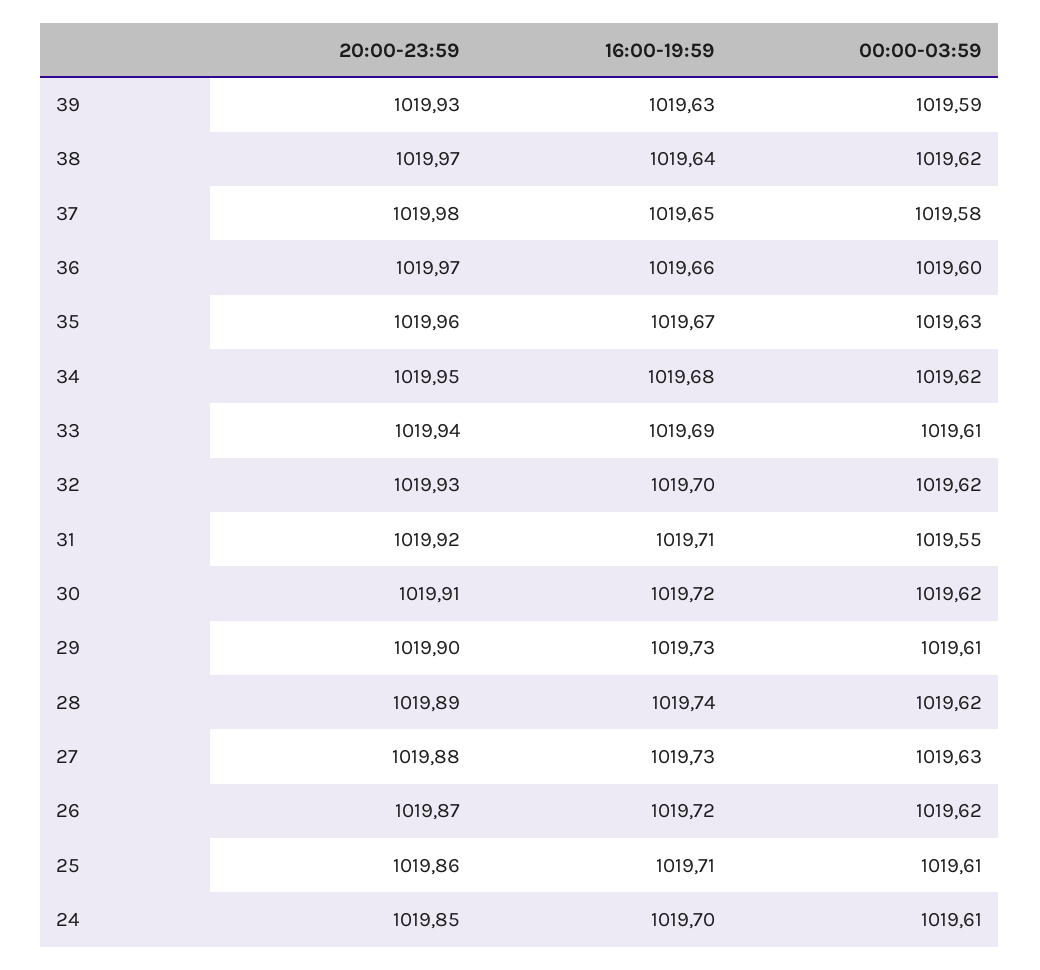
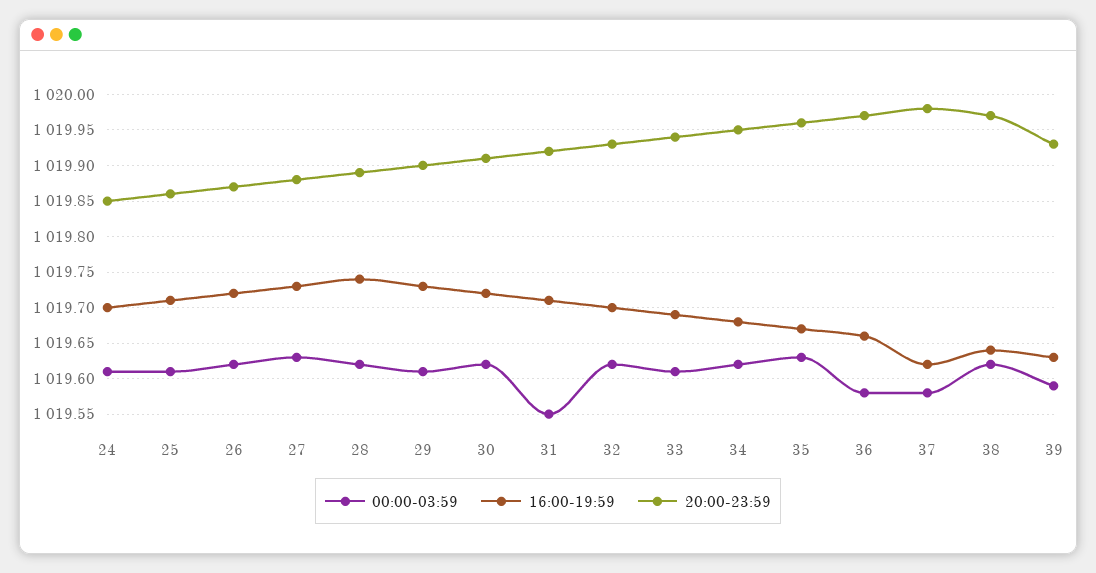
  {
    "20:00-23:59": {
      "39": 1019.93,
      "38": 1019.97,
      "37": 1019.98,
      "36": 1019.97,
      "35": 1019.96,
      "34": 1019.95,
      "33": 1019.94,
      "32": 1019.93,
      "31": 1019.92,
      "30": 1019.91,
      "29": 1019.9,
      "28": 1019.89,
      "27": 1019.88,
      "26": 1019.87,
      "25": 1019.86,
      "24": 1019.85
    },
    "16:00-19:59": {
      "39": 1019.63,
      "38": 1019.64,
-     "37": 1019.65,
+     "37": 1019.62,
      "36": 1019.66,
      "35": 1019.67,
      "34": 1019.68,
      "33": 1019.69,
      "32": 1019.7,
      "31": 1019.71,
      "30": 1019.72,
      "29": 1019.73,
      "28": 1019.74,
      "27": 1019.73,
      "26": 1019.72,
      "25": 1019.71,
      "24": 1019.7
    },
    "00:00-03:59": {
      "39": 1019.59,
      "38": 1019.62,
      "37": 1019.58,
-     "36": 1019.6,
+     "36": 1019.58,
      "35": 1019.63,
      "34": 1019.62,
      "33": 1019.61,
      "32": 1019.62,
      "31": 1019.55,
      "30": 1019.62,
      "29": 1019.61,
      "28": 1019.62,
      "27": 1019.63,
      "26": 1019.62,
      "25": 1019.61,
      "24": 1019.61
    }
  }

